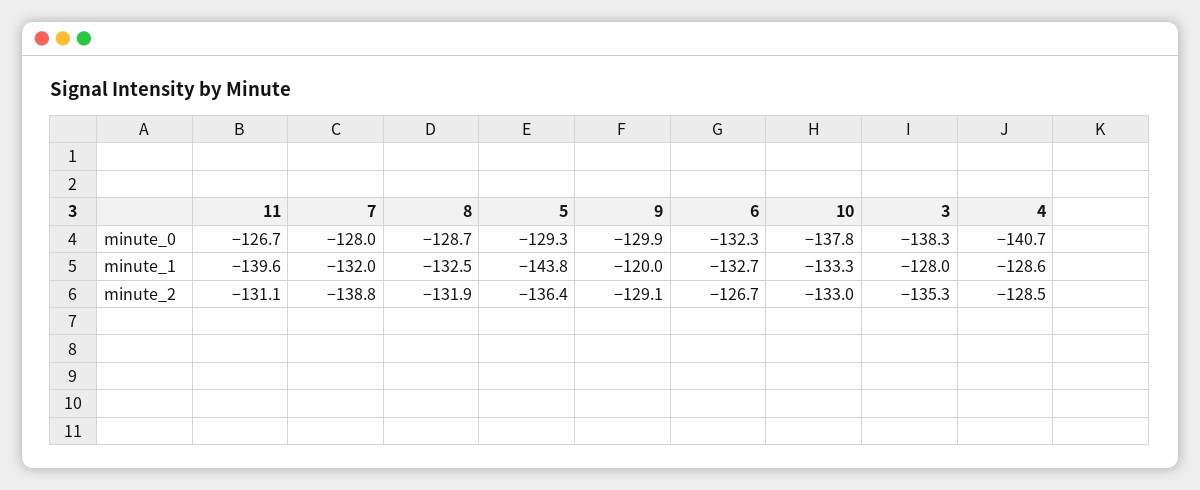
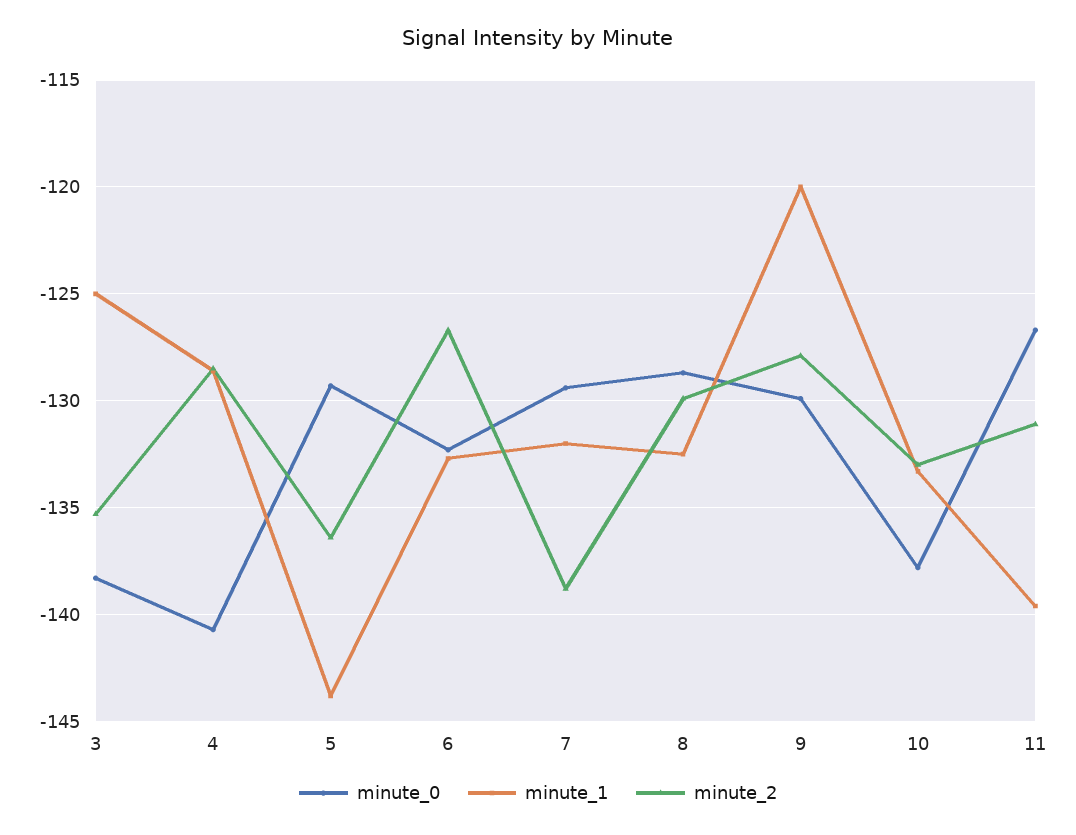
  {
    "minute_0": {
      "11": -126.7,
-     "7": -128,
+     "7": -129.5,
      "8": -128.7,
      "5": -129.3,
      "9": -129.9,
      "6": -132.3,
      "10": -137.8,
      "3": -138.3,
      "4": -140.7
    },
    "minute_1": {
      "11": -139.6,
      "7": -132,
      "8": -132.5,
      "5": -143.8,
      "9": -120,
      "6": -132.7,
      "10": -133.3,
-     "3": -128,
+     "3": -125,
      "4": -128.6
    },
    "minute_2": {
      "11": -131.1,
      "7": -138.8,
-     "8": -131.9,
+     "8": -130,
      "5": -136.4,
-     "9": -129.1,
+     "9": -128,
      "6": -126.7,
      "10": -133,
      "3": -135.3,
      "4": -128.5
    }
  }

